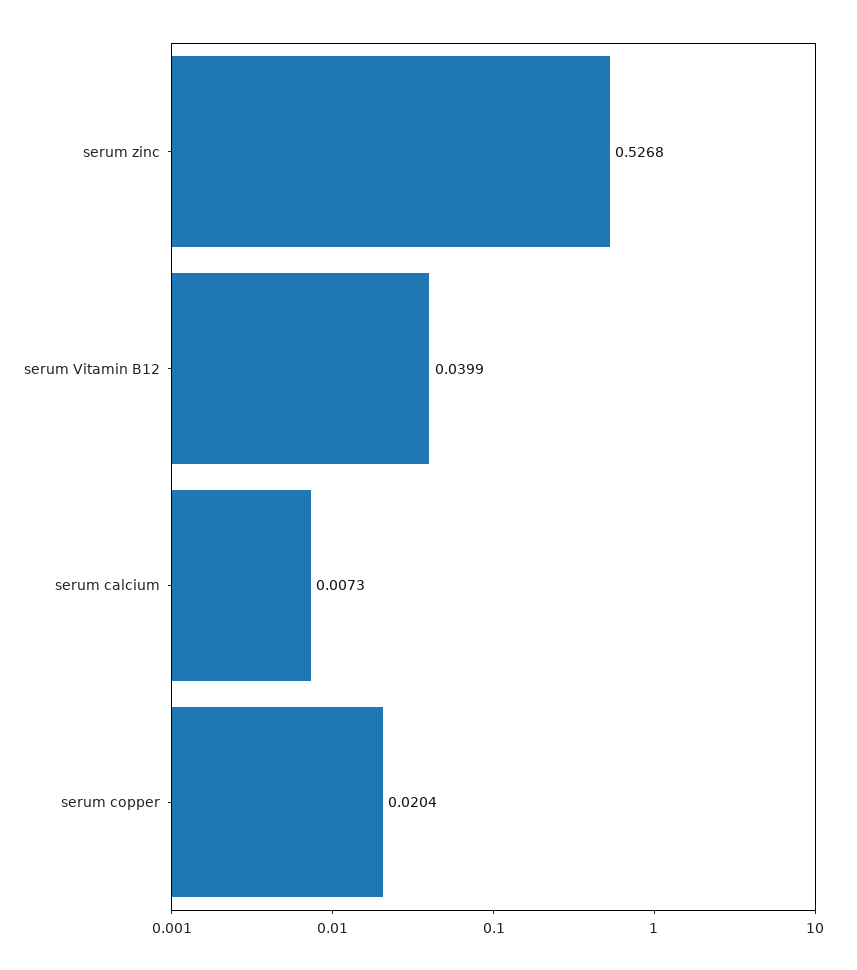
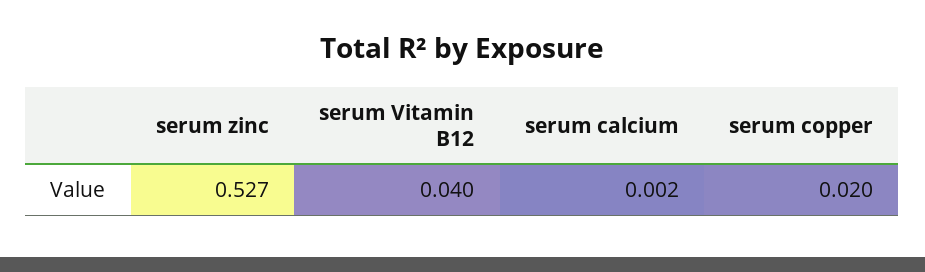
  {
    "serum zinc": 0.5268,
    "serum Vitamin B12": 0.0399,
-   "serum calcium": 0.0073,
+   "serum calcium": 0.002,
    "serum copper": 0.0204
  }

